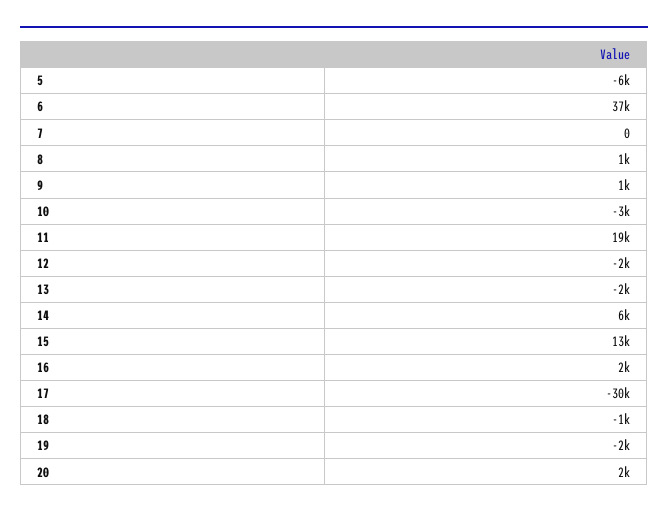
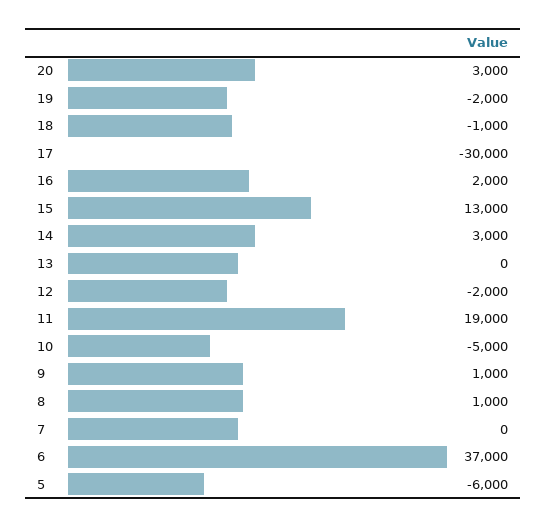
  {
    "5": -6000,
    "6": 37000,
    "7": 0,
    "8": 1000,
    "9": 1000,
-   "10": -3000,
+   "10": -5000,
    "11": 19000,
    "12": -2000,
-   "13": -2000,
+   "13": 0,
-   "14": 6000,
+   "14": 3000,
    "15": 13000,
    "16": 2000,
    "17": -30000,
    "18": -1000,
    "19": -2000,
-   "20": 2000
+   "20": 3000
  }

